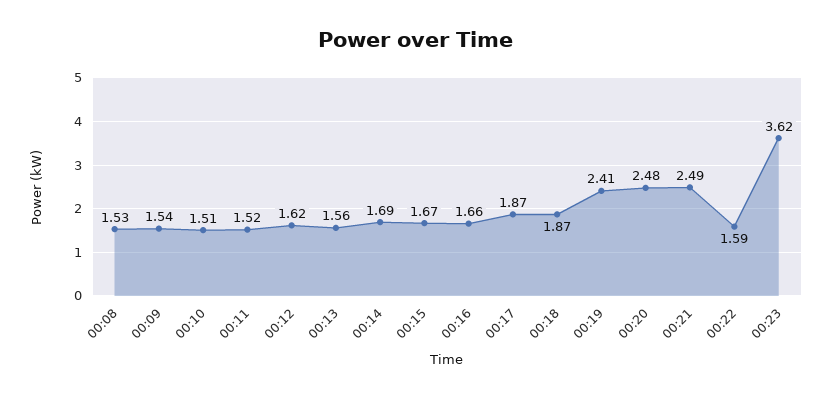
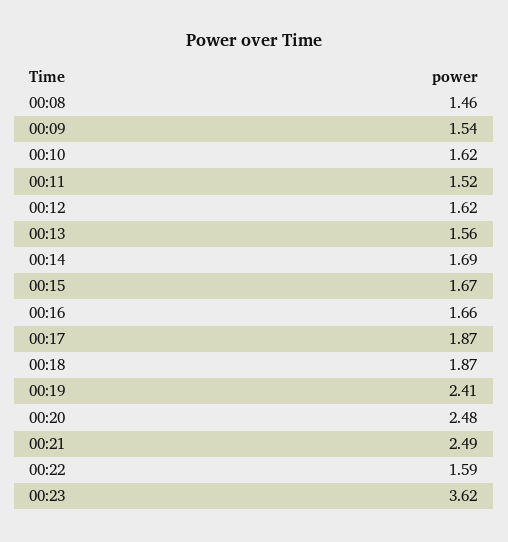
  {
-   "00:08": 1.53,
+   "00:08": 1.46,
    "00:09": 1.54,
-   "00:10": 1.51,
+   "00:10": 1.62,
    "00:11": 1.52,
    "00:12": 1.62,
    "00:13": 1.56,
    "00:14": 1.69,
    "00:15": 1.67,
    "00:16": 1.66,
    "00:17": 1.87,
    "00:18": 1.87,
    "00:19": 2.41,
    "00:20": 2.48,
    "00:21": 2.49,
    "00:22": 1.59,
    "00:23": 3.62
  }

